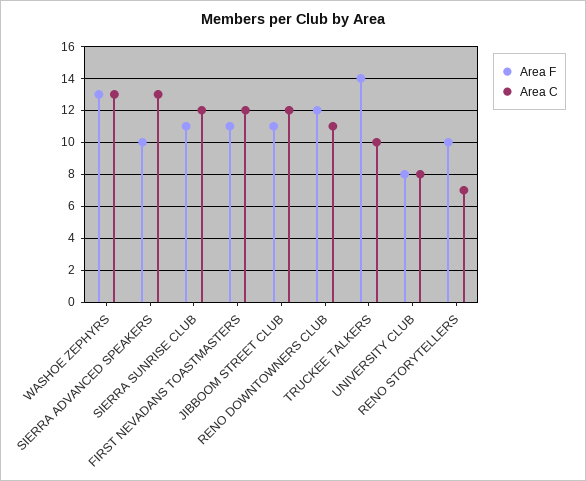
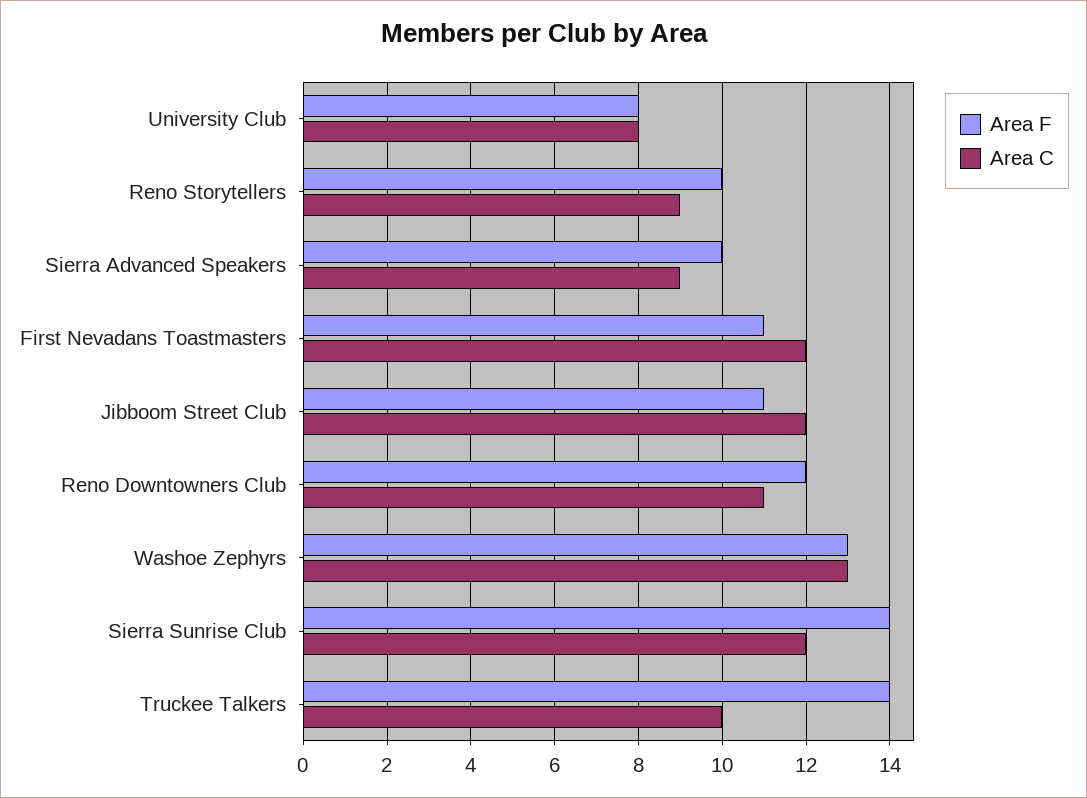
  {
    "Area F": {
      "WASHOE ZEPHYRS": 13,
      "SIERRA ADVANCED SPEAKERS": 10,
-     "SIERRA SUNRISE CLUB": 11,
+     "SIERRA SUNRISE CLUB": 14,
      "FIRST NEVADANS TOASTMASTERS": 11,
      "JIBBOOM STREET CLUB": 11,
      "RENO DOWNTOWNERS CLUB": 12,
      "TRUCKEE TALKERS": 14,
      "UNIVERSITY CLUB": 8,
      "RENO STORYTELLERS": 10
    },
    "Area C": {
      "WASHOE ZEPHYRS": 13,
-     "SIERRA ADVANCED SPEAKERS": 13,
+     "SIERRA ADVANCED SPEAKERS": 9,
      "SIERRA SUNRISE CLUB": 12,
      "FIRST NEVADANS TOASTMASTERS": 12,
      "JIBBOOM STREET CLUB": 12,
      "RENO DOWNTOWNERS CLUB": 11,
      "TRUCKEE TALKERS": 10,
      "UNIVERSITY CLUB": 8,
-     "RENO STORYTELLERS": 7
+     "RENO STORYTELLERS": 9
    }
  }

